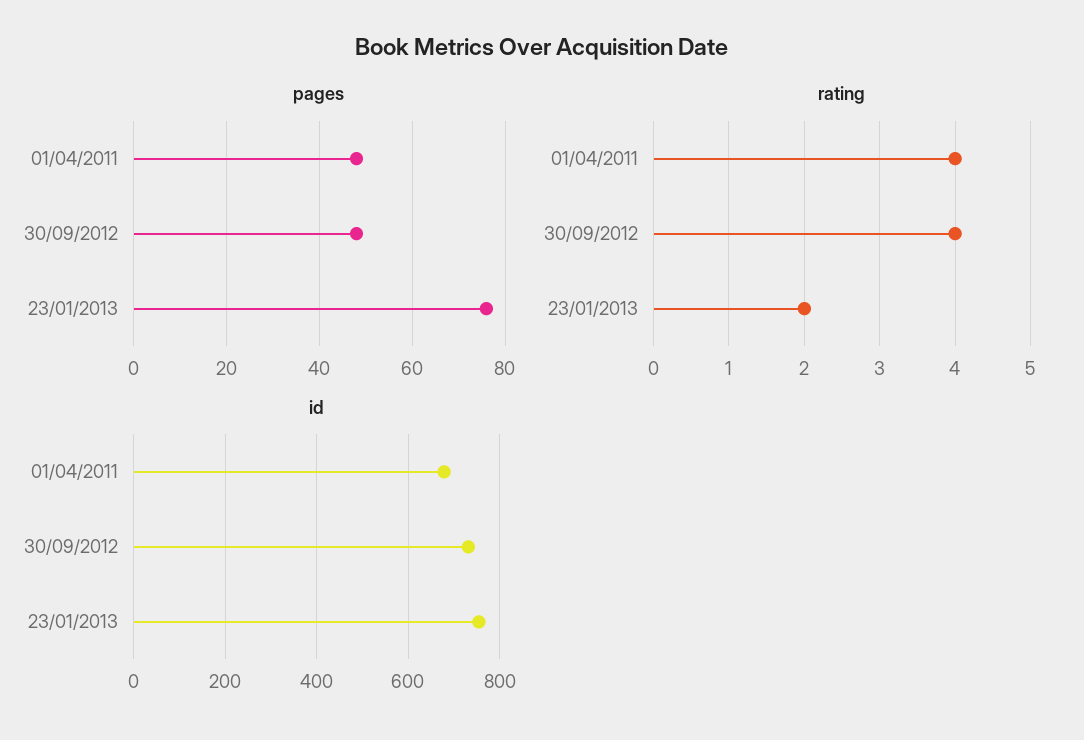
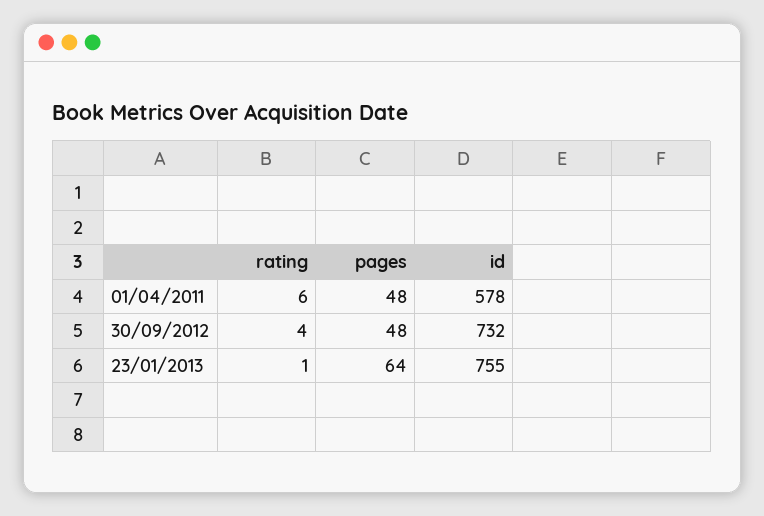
  {
    "pages": {
      "01/04/2011": 48,
      "30/09/2012": 48,
-     "23/01/2013": 75
+     "23/01/2013": 64
    },
    "rating": {
-     "01/04/2011": 4,
+     "01/04/2011": 6,
      "30/09/2012": 4,
-     "23/01/2013": 2
+     "23/01/2013": 1
    },
    "id": {
-     "01/04/2011": 680,
+     "01/04/2011": 578,
      "30/09/2012": 732,
      "23/01/2013": 755
    }
  }

